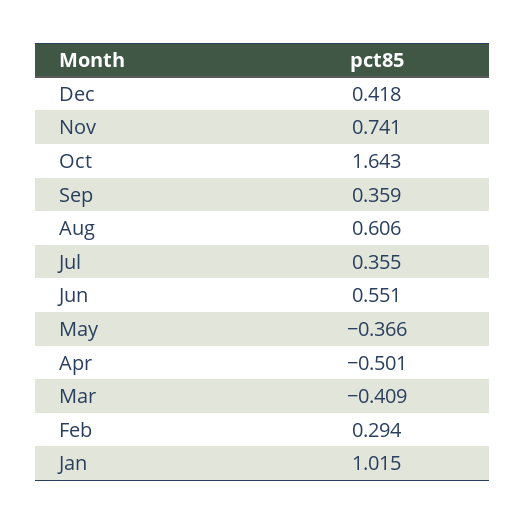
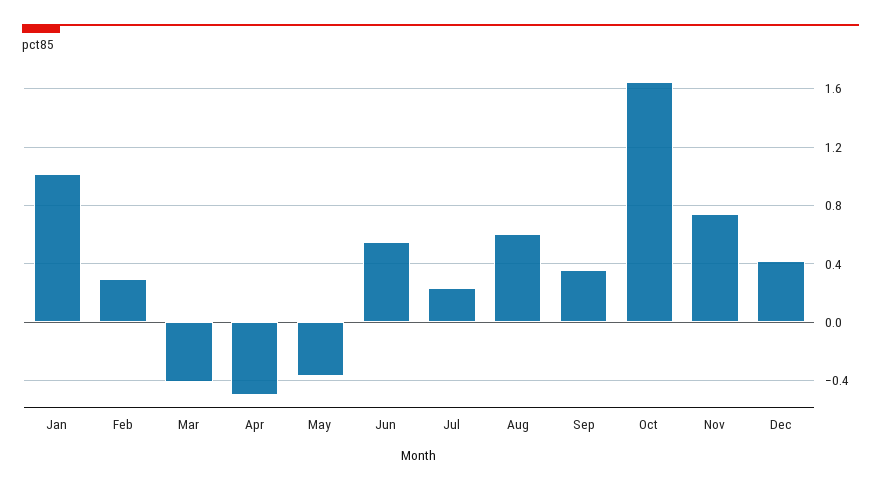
  {
    "Dec": 0.418,
    "Nov": 0.741,
    "Oct": 1.643,
    "Sep": 0.359,
    "Aug": 0.606,
-   "Jul": 0.355,
+   "Jul": 0.25,
    "Jun": 0.551,
    "May": -0.366,
    "Apr": -0.501,
    "Mar": -0.409,
    "Feb": 0.294,
    "Jan": 1.015
  }

